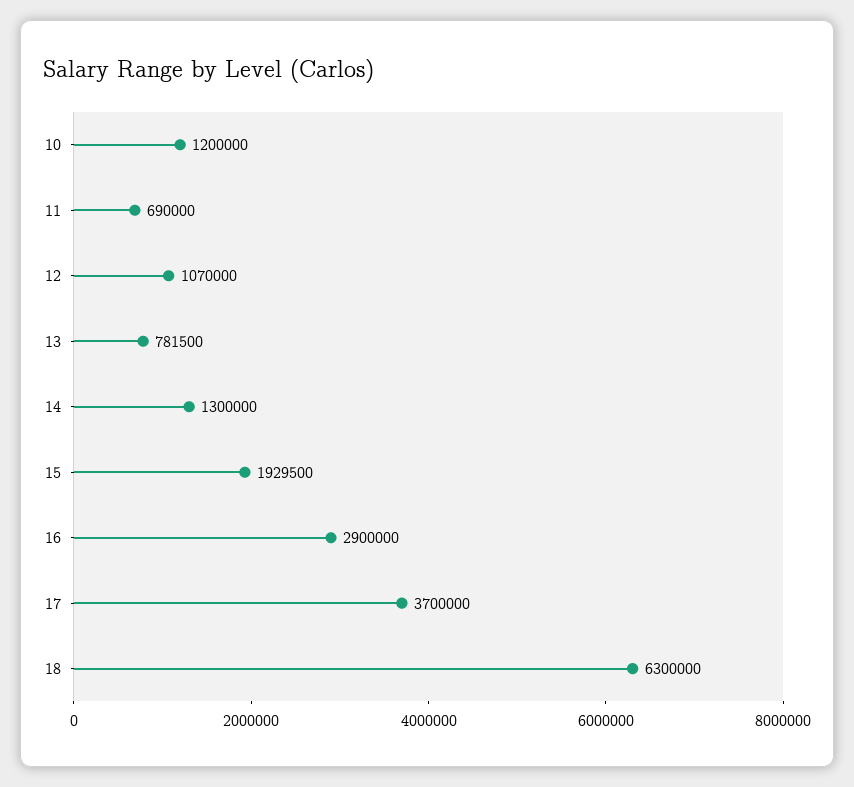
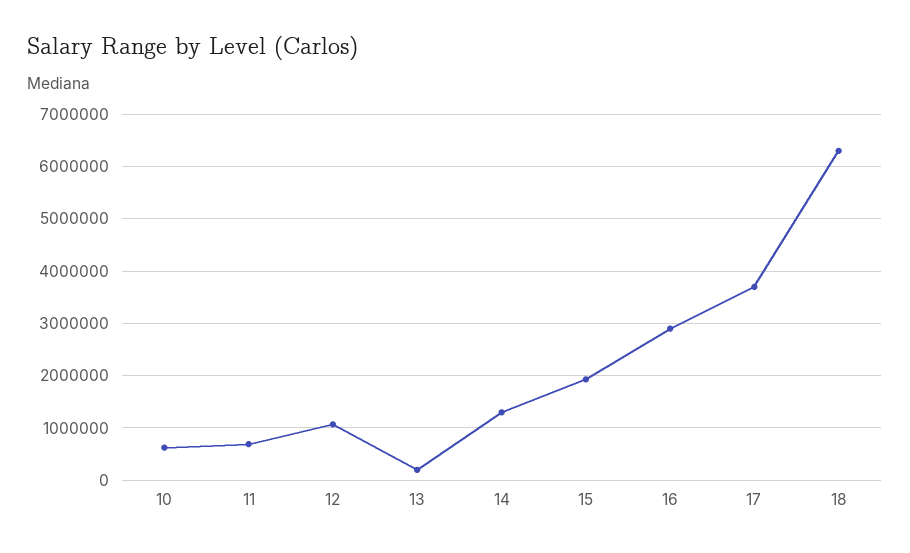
  {
-   "10": 1200000,
+   "10": 600000,
    "11": 690000,
    "12": 1070000,
-   "13": 781500,
+   "13": 200000,
    "14": 1300000,
    "15": 1929500,
    "16": 2900000,
    "17": 3700000,
    "18": 6300000
  }

